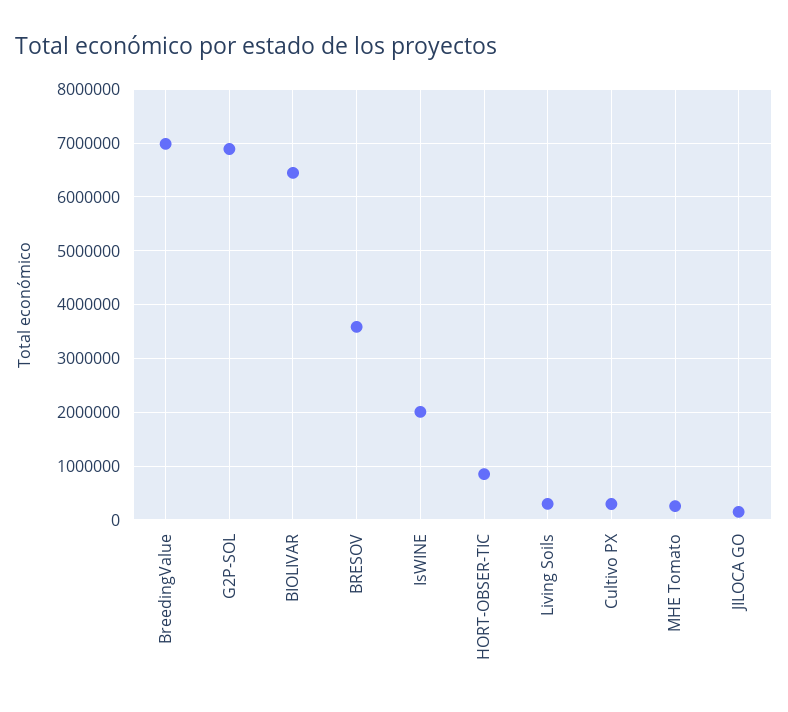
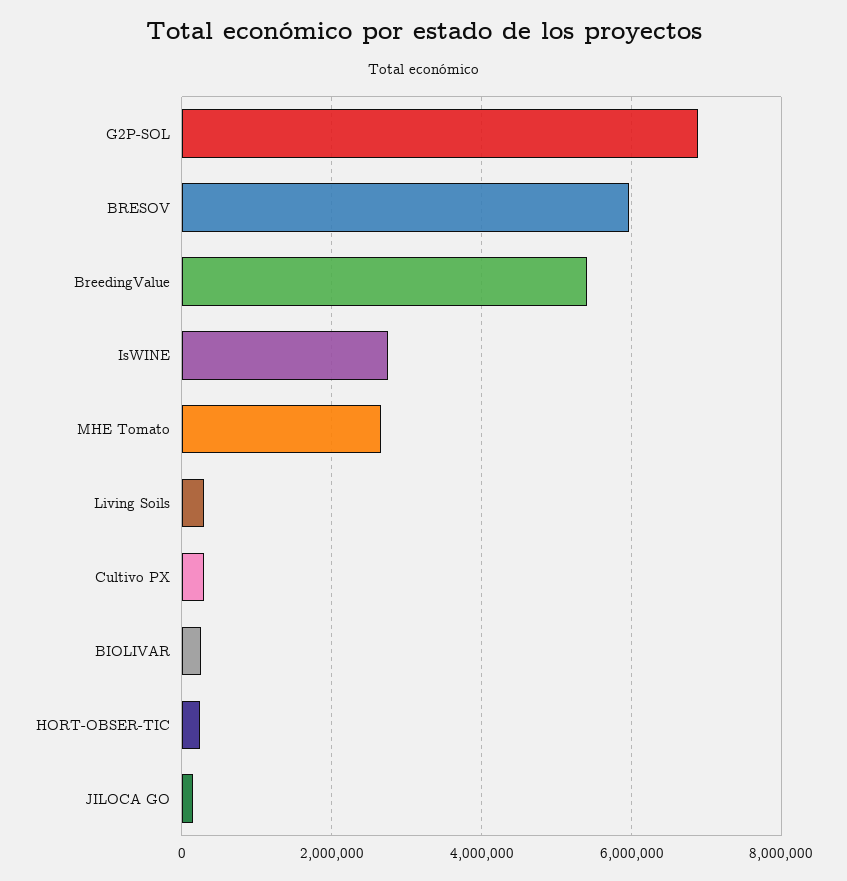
  {
-   "BreedingValue": 7000000,
+   "BreedingValue": 5400000,
    "G2P-SOL": 6800000,
-   "BIOLIVAR": 6400000,
+   "BIOLIVAR": 200000,
-   "BRESOV": 3600000,
+   "BRESOV": 6000000,
-   "IsWINE": 2000000,
+   "IsWINE": 2800000,
-   "HORT-OBSER-TIC": 800000,
+   "HORT-OBSER-TIC": 200000,
    "Living Soils": 200000,
    "Cultivo PX": 200000,
-   "MHE Tomato": 200000,
+   "MHE Tomato": 2600000,
    "JILOCA GO": 200000
  }

